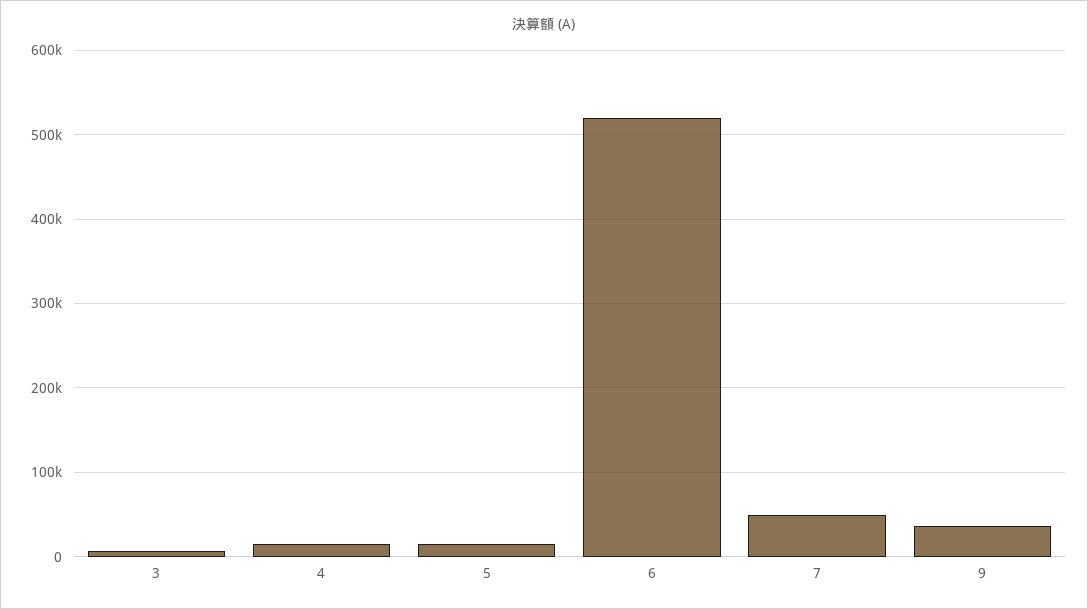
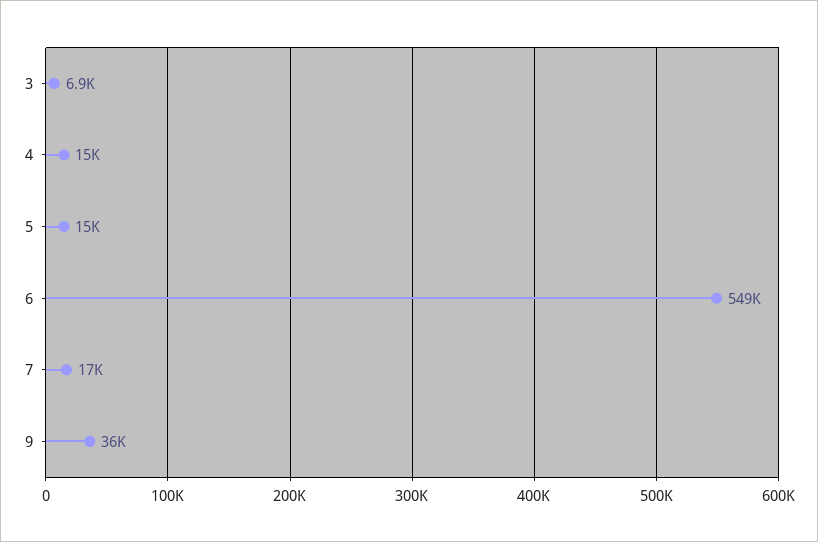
  {
    "3": 6900,
    "4": 15000,
    "5": 15000,
-   "6": 520000,
+   "6": 549000,
-   "7": 50000,
+   "7": 17000,
    "9": 36000
  }

